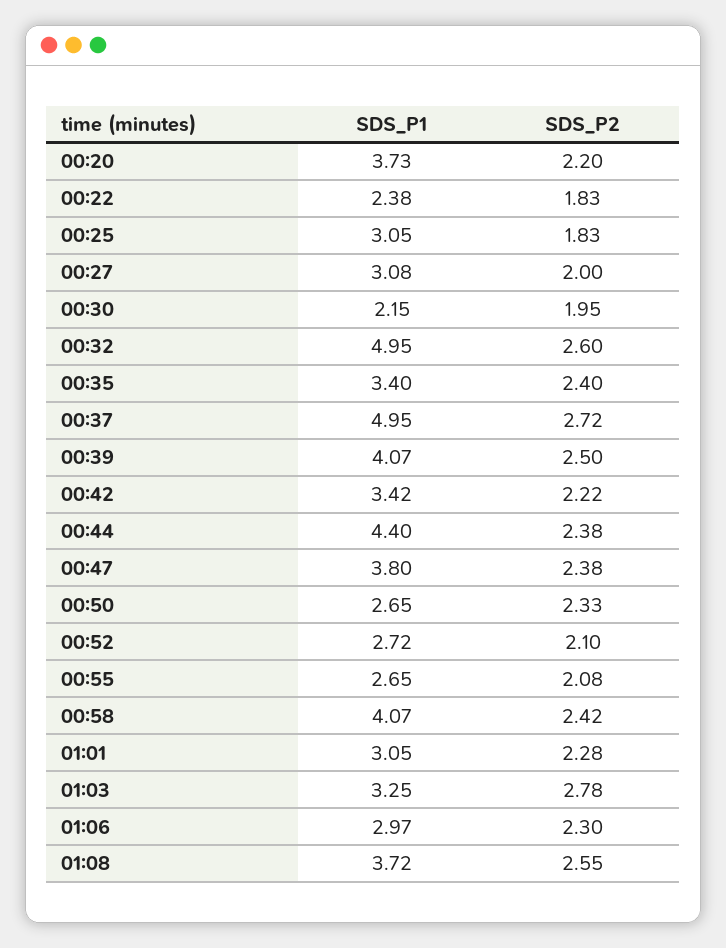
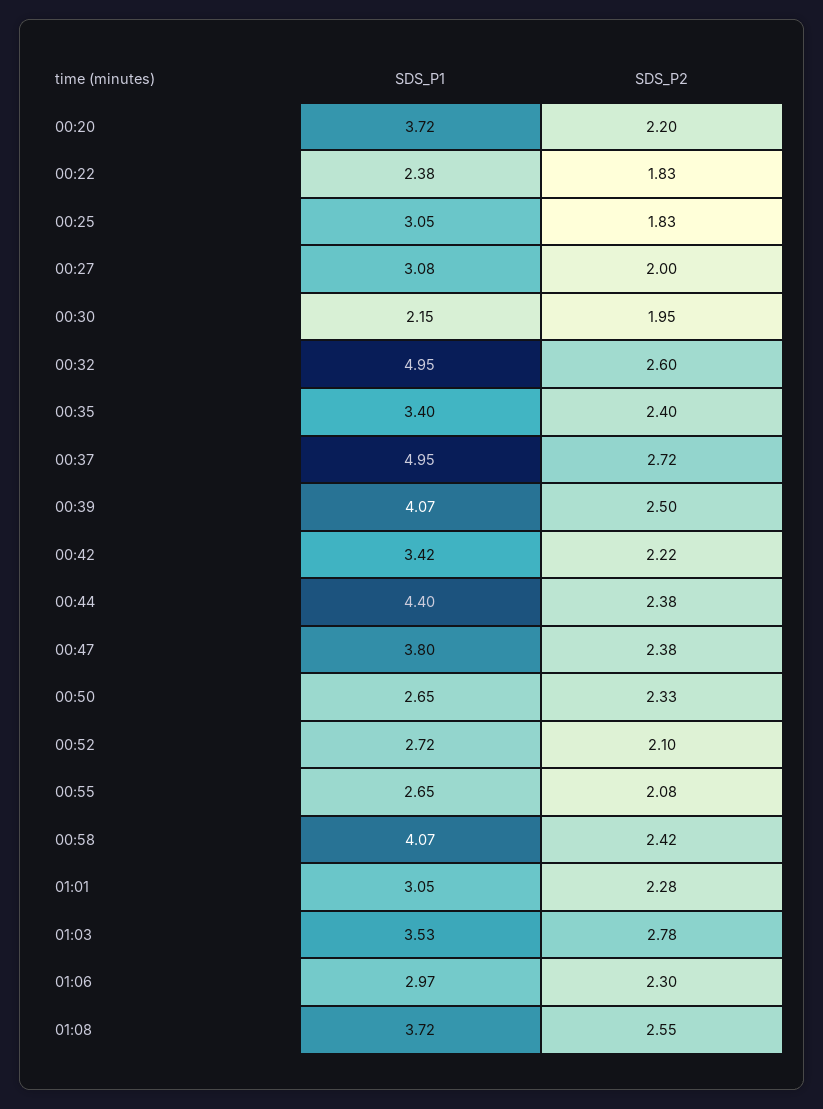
  {
    "SDS_P1": {
-     "00:20": 3.73,
+     "00:20": 3.72,
      "00:22": 2.38,
      "00:25": 3.05,
      "00:27": 3.08,
      "00:30": 2.15,
      "00:32": 4.95,
      "00:35": 3.4,
      "00:37": 4.95,
      "00:39": 4.07,
      "00:42": 3.42,
      "00:44": 4.4,
      "00:47": 3.8,
      "00:50": 2.65,
      "00:52": 2.72,
      "00:55": 2.65,
      "00:58": 4.07,
      "01:01": 3.05,
-     "01:03": 3.25,
+     "01:03": 3.53,
      "01:06": 2.97,
      "01:08": 3.72
    },
    "SDS_P2": {
      "00:20": 2.2,
      "00:22": 1.83,
      "00:25": 1.83,
      "00:27": 2,
      "00:30": 1.95,
      "00:32": 2.6,
      "00:35": 2.4,
      "00:37": 2.72,
      "00:39": 2.5,
      "00:42": 2.22,
      "00:44": 2.38,
      "00:47": 2.38,
      "00:50": 2.33,
      "00:52": 2.1,
      "00:55": 2.08,
      "00:58": 2.42,
      "01:01": 2.28,
      "01:03": 2.78,
      "01:06": 2.3,
      "01:08": 2.55
    }
  }

